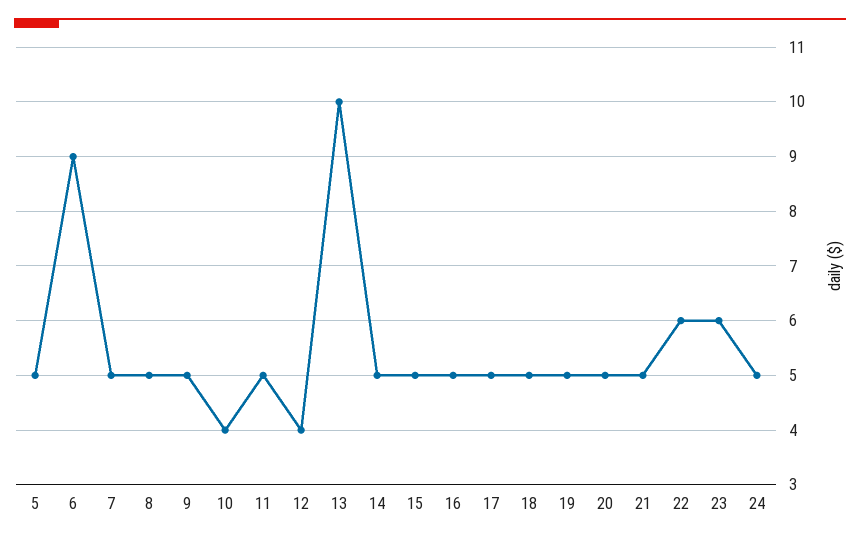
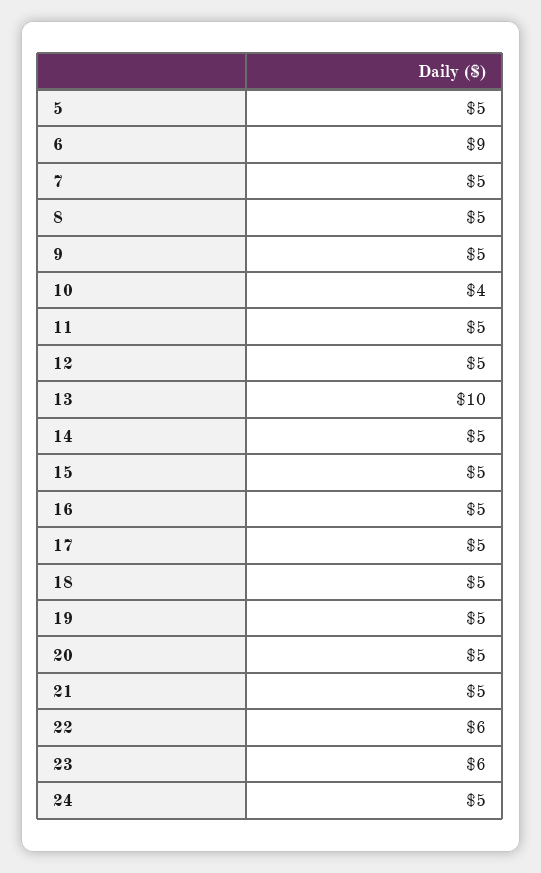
  {
    "5": 5,
    "6": 9,
    "7": 5,
    "8": 5,
    "9": 5,
    "10": 4,
    "11": 5,
-   "12": 4,
+   "12": 5,
    "13": 10,
    "14": 5,
    "15": 5,
    "16": 5,
    "17": 5,
    "18": 5,
    "19": 5,
    "20": 5,
    "21": 5,
    "22": 6,
    "23": 6,
    "24": 5
  }

